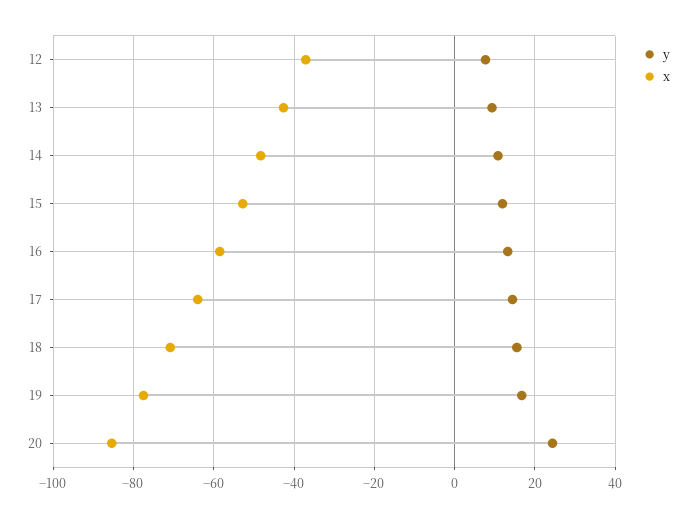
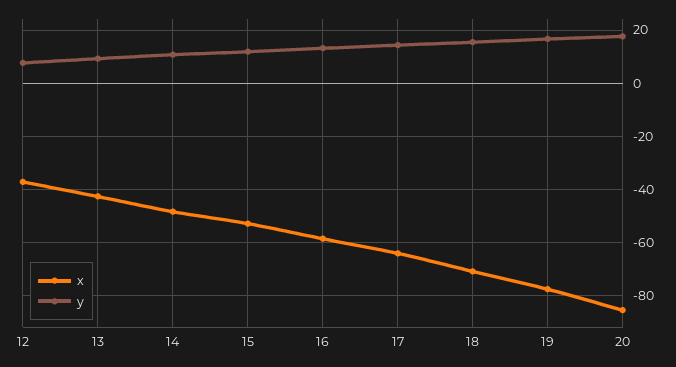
  {
    "y": {
      "12": 8,
      "13": 10,
      "14": 10,
      "15": 12,
      "16": 14,
      "17": 14,
      "18": 16,
      "19": 16,
-     "20": 24
+     "20": 17.5
    },
    "x": {
      "12": -38,
      "13": -42,
      "14": -48,
      "15": -52,
      "16": -58,
      "17": -64,
      "18": -70,
      "19": -78,
      "20": -86
    }
  }

